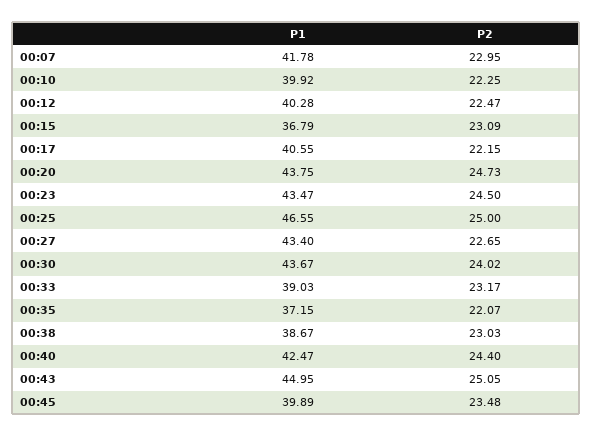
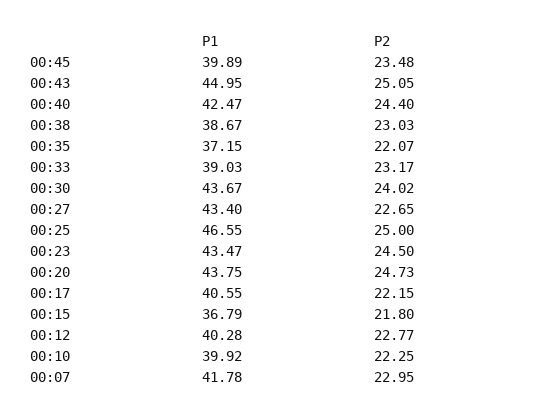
  {
    "P1": {
      "00:07": 41.78,
      "00:10": 39.92,
      "00:12": 40.28,
      "00:15": 36.79,
      "00:17": 40.55,
      "00:20": 43.75,
      "00:23": 43.47,
      "00:25": 46.55,
      "00:27": 43.4,
      "00:30": 43.67,
      "00:33": 39.03,
      "00:35": 37.15,
      "00:38": 38.67,
      "00:40": 42.47,
      "00:43": 44.95,
      "00:45": 39.89
    },
    "P2": {
      "00:07": 22.95,
      "00:10": 22.25,
-     "00:12": 22.47,
+     "00:12": 22.77,
-     "00:15": 23.09,
+     "00:15": 21.8,
      "00:17": 22.15,
      "00:20": 24.73,
      "00:23": 24.5,
      "00:25": 25,
      "00:27": 22.65,
      "00:30": 24.02,
      "00:33": 23.17,
      "00:35": 22.07,
      "00:38": 23.03,
      "00:40": 24.4,
      "00:43": 25.05,
      "00:45": 23.48
    }
  }

